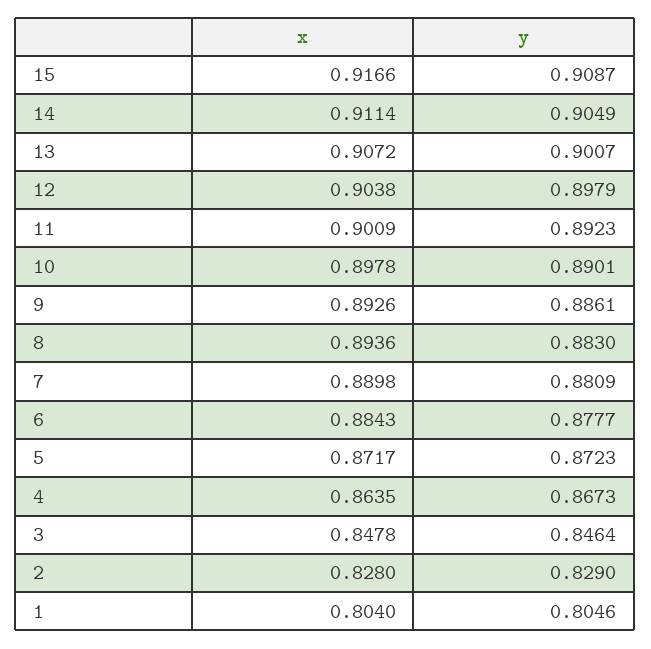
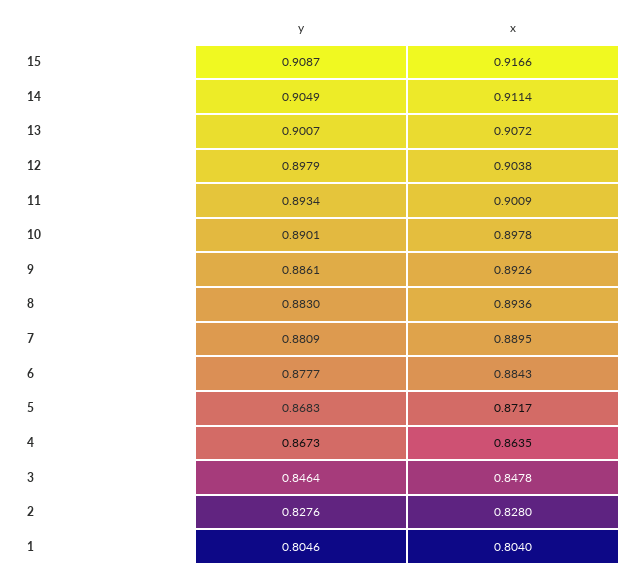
  {
    "x": {
      "15": 0.9166,
      "14": 0.9114,
      "13": 0.9072,
      "12": 0.9038,
      "11": 0.9009,
      "10": 0.8978,
      "9": 0.8926,
      "8": 0.8936,
-     "7": 0.8898,
+     "7": 0.8895,
      "6": 0.8843,
      "5": 0.8717,
      "4": 0.8635,
      "3": 0.8478,
      "2": 0.828,
      "1": 0.804
    },
    "y": {
      "15": 0.9087,
      "14": 0.9049,
      "13": 0.9007,
      "12": 0.8979,
-     "11": 0.8923,
+     "11": 0.8934,
      "10": 0.8901,
      "9": 0.8861,
      "8": 0.883,
      "7": 0.8809,
      "6": 0.8777,
-     "5": 0.8723,
+     "5": 0.8683,
      "4": 0.8673,
      "3": 0.8464,
-     "2": 0.829,
+     "2": 0.8276,
      "1": 0.8046
    }
  }

